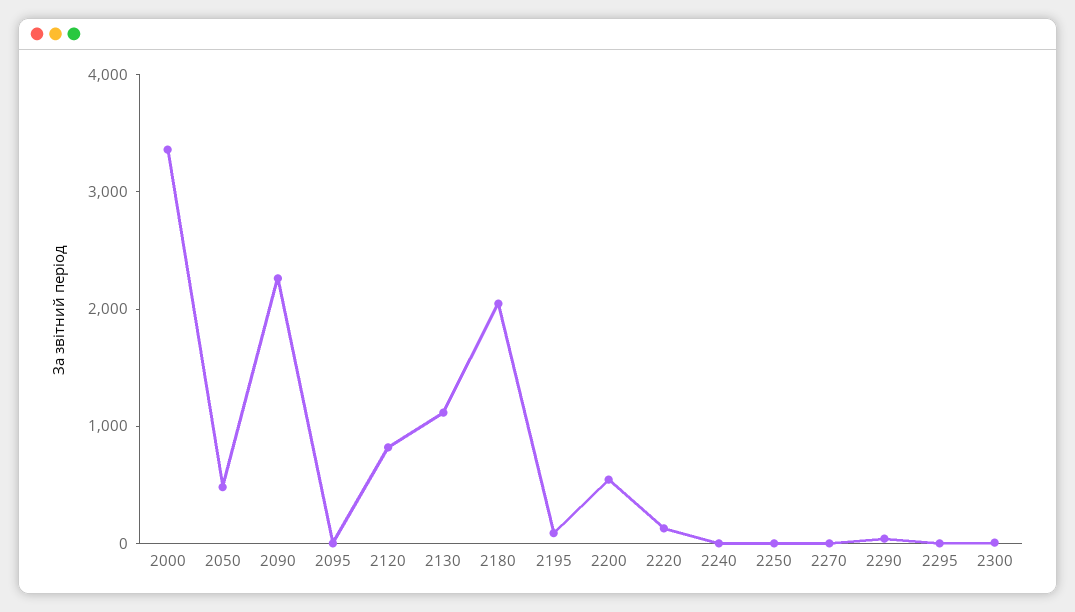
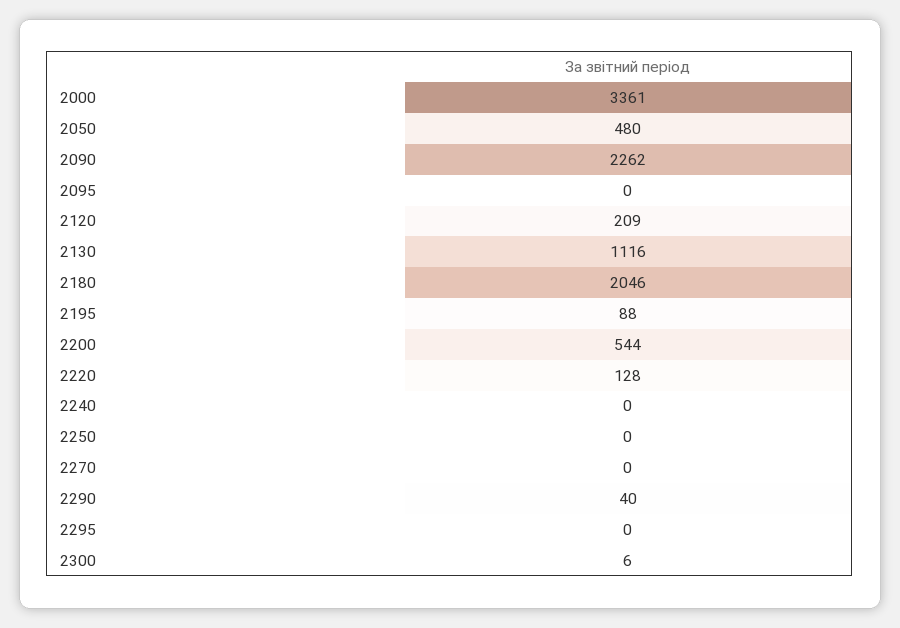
  {
    "2000": 3361,
    "2050": 480,
    "2090": 2262,
    "2095": 0,
-   "2120": 800,
+   "2120": 209,
    "2130": 1116,
    "2180": 2046,
    "2195": 88,
    "2200": 544,
    "2220": 128,
    "2240": 0,
    "2250": 0,
    "2270": 0,
    "2290": 40,
    "2295": 0,
    "2300": 6
  }

